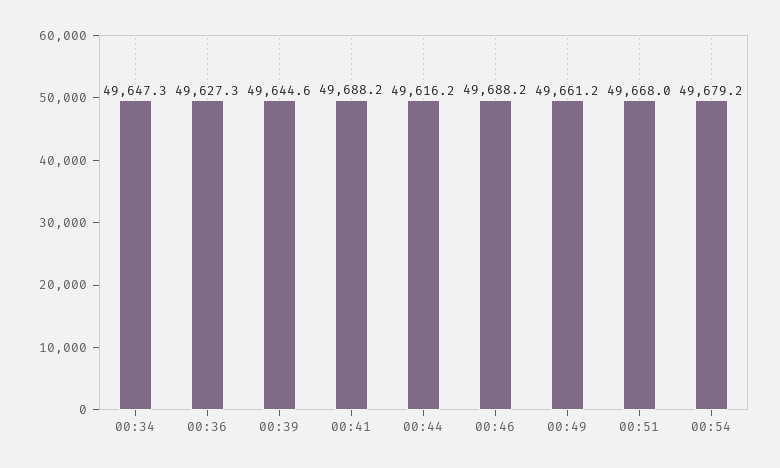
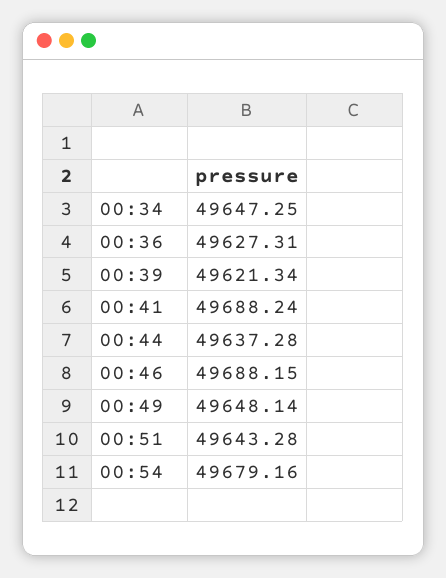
  {
    "00:34": 49647.25,
    "00:36": 49627.31,
-   "00:39": 49644.6,
+   "00:39": 49621.34,
    "00:41": 49688.24,
-   "00:44": 49616.2,
+   "00:44": 49637.28,
    "00:46": 49688.15,
-   "00:49": 49661.2,
+   "00:49": 49648.14,
-   "00:51": 49668,
+   "00:51": 49643.28,
    "00:54": 49679.16
  }

